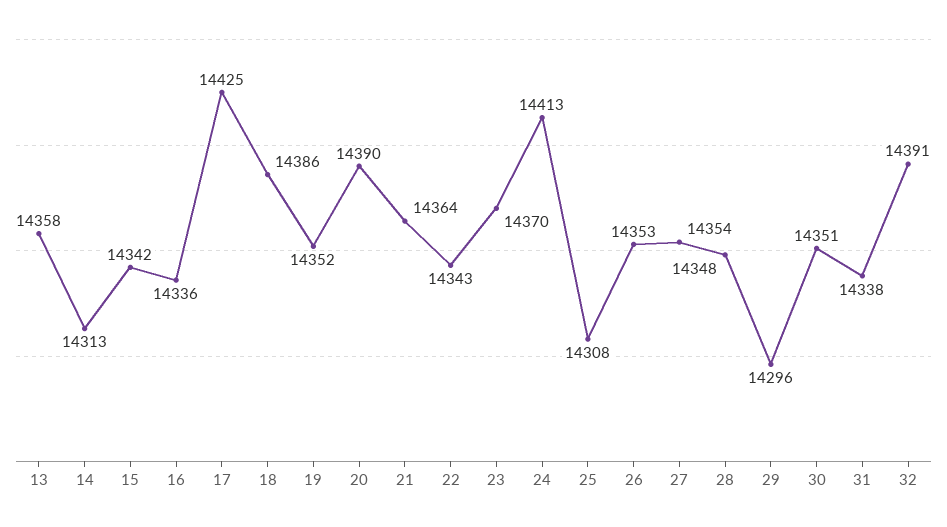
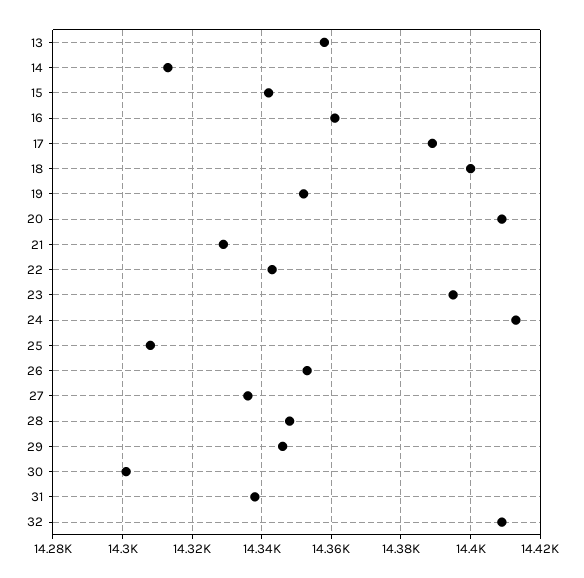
  {
    "13": 14358,
    "14": 14313,
    "15": 14342,
-   "16": 14336,
+   "16": 14360,
-   "17": 14425,
+   "17": 14390,
-   "18": 14386,
+   "18": 14400,
    "19": 14352,
-   "20": 14390,
+   "20": 14410,
-   "21": 14364,
+   "21": 14330,
    "22": 14343,
-   "23": 14370,
+   "23": 14395,
    "24": 14413,
    "25": 14308,
    "26": 14353,
-   "27": 14354,
+   "27": 14335,
    "28": 14348,
-   "29": 14296,
+   "29": 14345,
-   "30": 14351,
+   "30": 14300,
    "31": 14338,
-   "32": 14391
+   "32": 14410
  }

